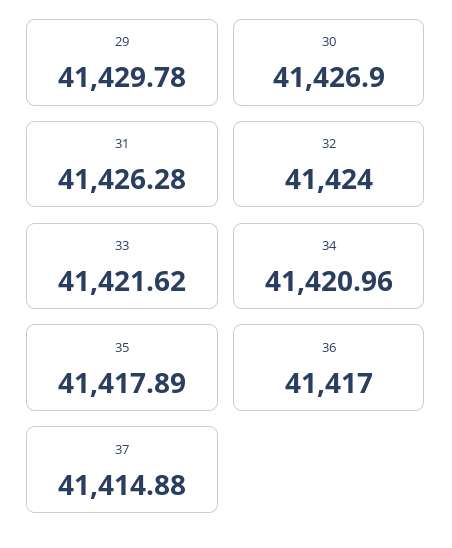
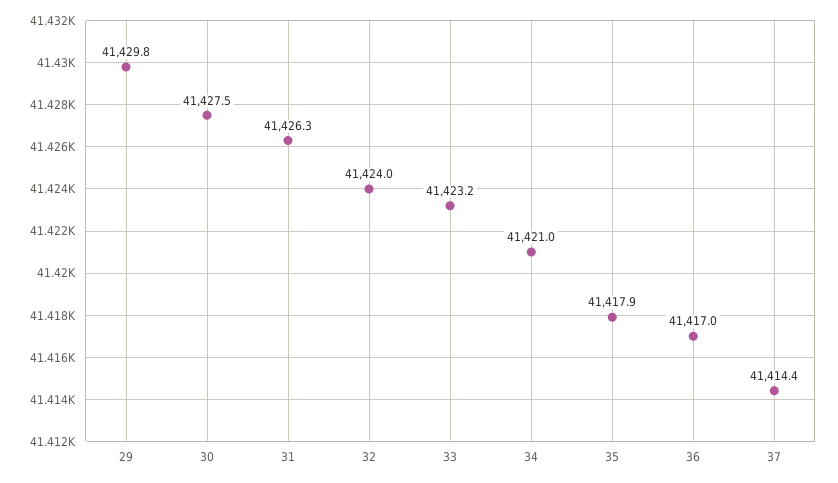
  {
    "29": 41429.78,
-   "30": 41426.9,
+   "30": 41427.5,
    "31": 41426.28,
    "32": 41424,
-   "33": 41421.62,
+   "33": 41423.2,
    "34": 41420.96,
    "35": 41417.89,
    "36": 41417,
-   "37": 41414.88
+   "37": 41414.4
  }

